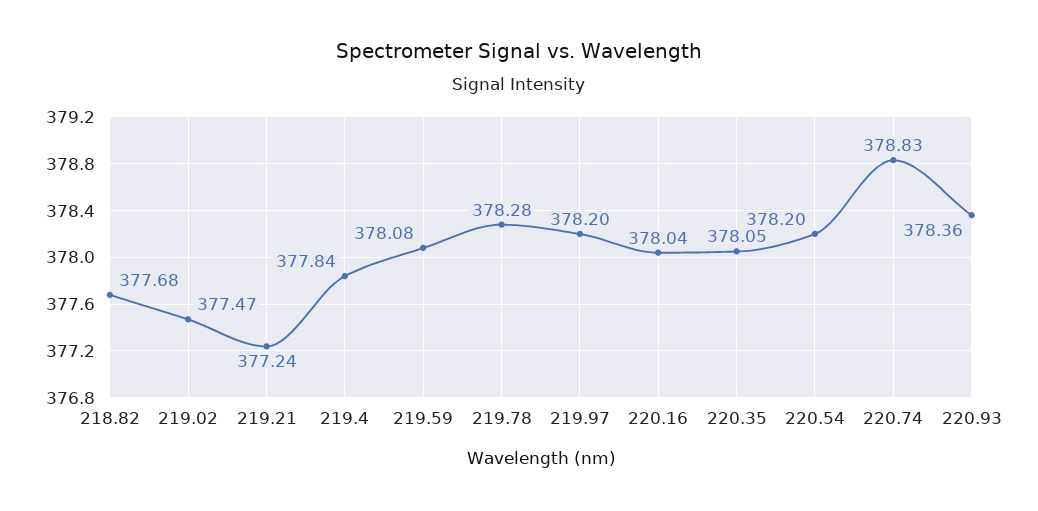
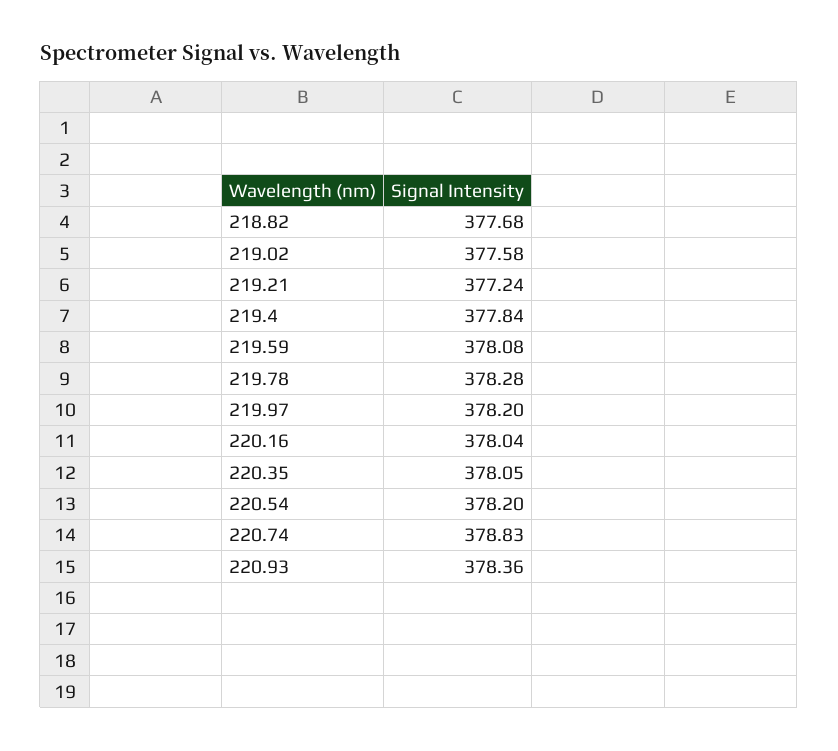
  {
    "218.82": 377.68,
-   "219.02": 377.47,
+   "219.02": 377.58,
    "219.21": 377.24,
    "219.4": 377.84,
    "219.59": 378.08,
    "219.78": 378.28,
    "219.97": 378.2,
    "220.16": 378.04,
    "220.35": 378.05,
    "220.54": 378.2,
    "220.74": 378.83,
    "220.93": 378.36
  }

